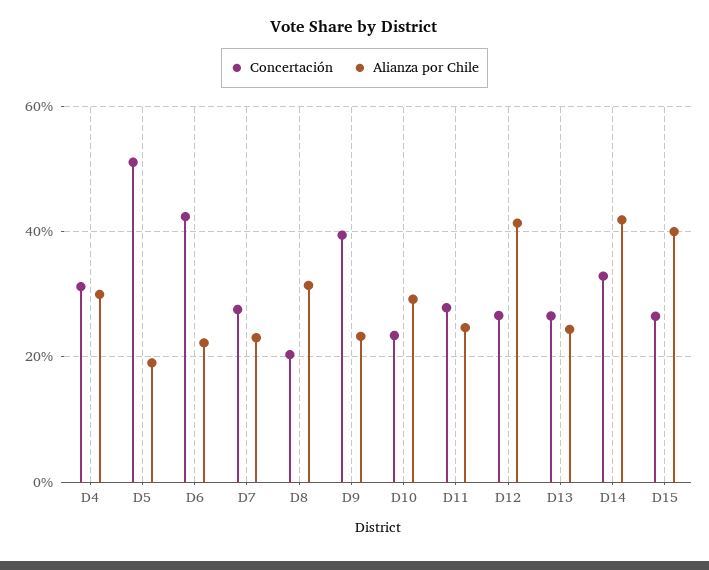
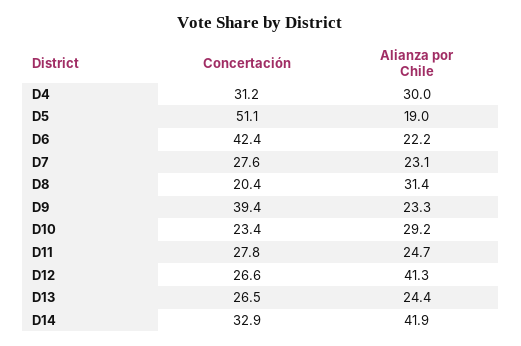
  {
    "Concertación": {
      "D4": 31.2,
      "D5": 51.1,
      "D6": 42.4,
      "D7": 27.6,
      "D8": 20.4,
      "D9": 39.4,
      "D10": 23.4,
      "D11": 27.8,
      "D12": 26.6,
      "D13": 26.5,
-     "D14": 32.9,
+     "D14": 32.9
-     "D15": 26
    },
    "Alianza por Chile": {
      "D4": 30,
      "D5": 19,
      "D6": 22.2,
      "D7": 23.1,
      "D8": 31.4,
      "D9": 23.3,
      "D10": 29.2,
      "D11": 24.7,
      "D12": 41.3,
      "D13": 24.4,
-     "D14": 41.9,
+     "D14": 41.9
-     "D15": 40
    }
  }

